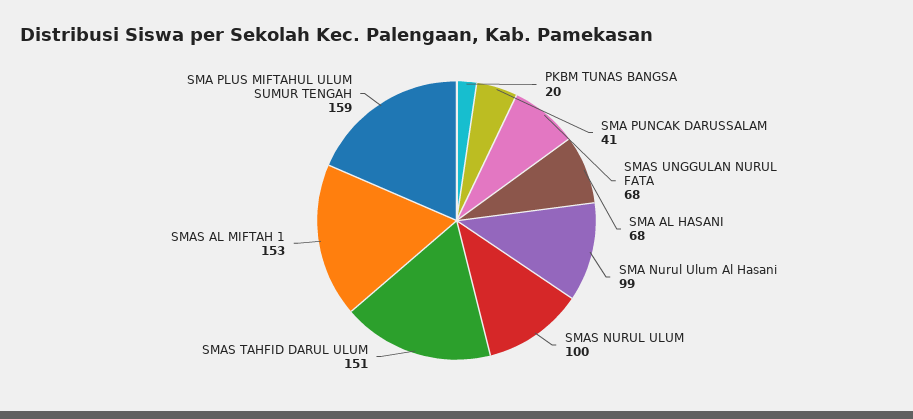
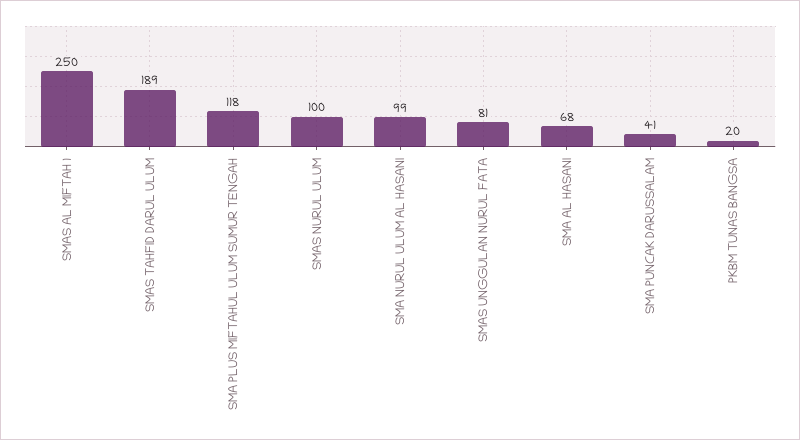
  {
    "PKBM TUNAS BANGSA": 20,
    "SMA PUNCAK DARUSSALAM": 41,
-   "SMAS UNGGULAN NURUL FATA": 68,
+   "SMAS UNGGULAN NURUL FATA": 81,
    "SMA AL HASANI": 68,
    "SMA Nurul Ulum Al Hasani": 99,
    "SMAS NURUL ULUM": 100,
-   "SMAS TAHFID DARUL ULUM": 151,
+   "SMAS TAHFID DARUL ULUM": 189,
-   "SMAS AL MIFTAH 1": 153,
+   "SMAS AL MIFTAH 1": 250,
-   "SMA PLUS MIFTAHUL ULUM SUMUR TENGAH": 159
+   "SMA PLUS MIFTAHUL ULUM SUMUR TENGAH": 118
  }

